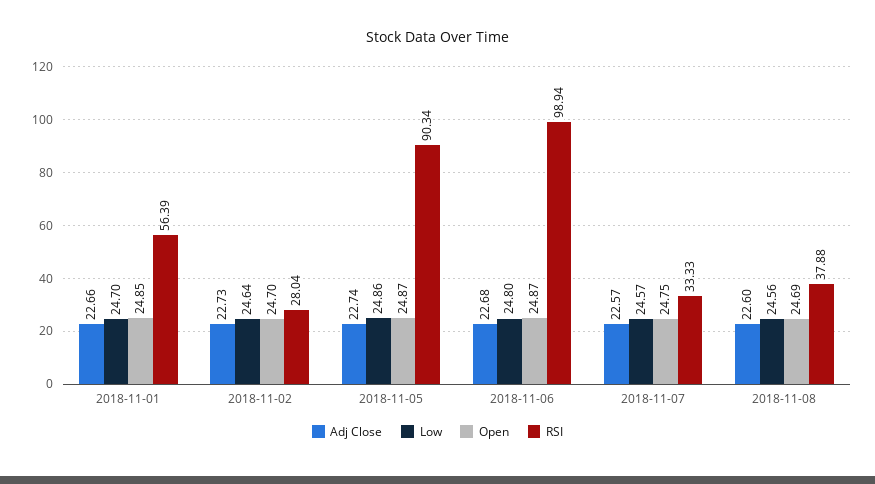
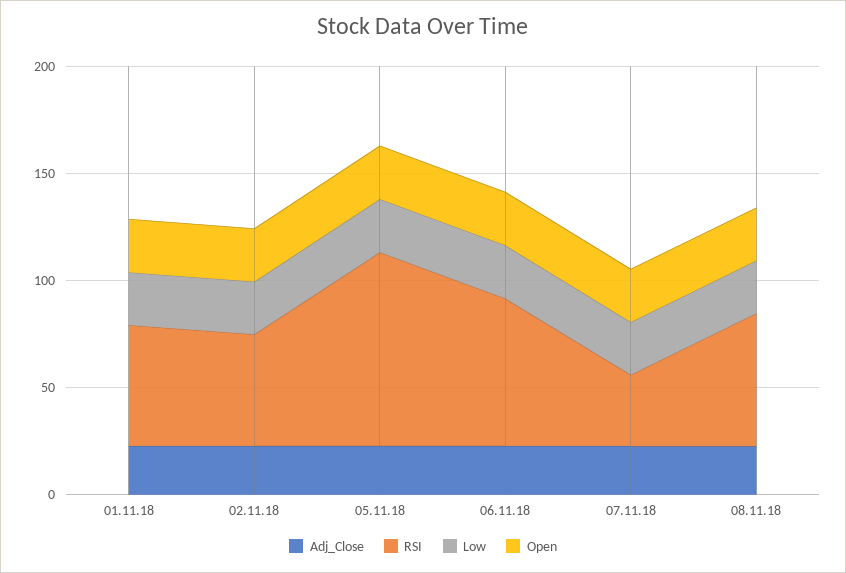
  {
    "Adj Close": {
      "2018-11-01": 22.66,
      "2018-11-02": 22.73,
      "2018-11-05": 22.74,
      "2018-11-06": 22.68,
      "2018-11-07": 22.57,
      "2018-11-08": 22.6
    },
    "Low": {
      "2018-11-01": 24.7,
      "2018-11-02": 24.64,
      "2018-11-05": 24.86,
      "2018-11-06": 24.8,
      "2018-11-07": 24.57,
      "2018-11-08": 24.56
    },
    "Open": {
      "2018-11-01": 24.85,
      "2018-11-02": 24.7,
      "2018-11-05": 24.87,
      "2018-11-06": 24.87,
      "2018-11-07": 24.75,
      "2018-11-08": 24.69
    },
    "RSI": {
      "2018-11-01": 56.39,
-     "2018-11-02": 28.04,
+     "2018-11-02": 50,
      "2018-11-05": 90.34,
-     "2018-11-06": 98.94,
+     "2018-11-06": 70,
      "2018-11-07": 33.33,
-     "2018-11-08": 37.88
+     "2018-11-08": 60
    }
  }

